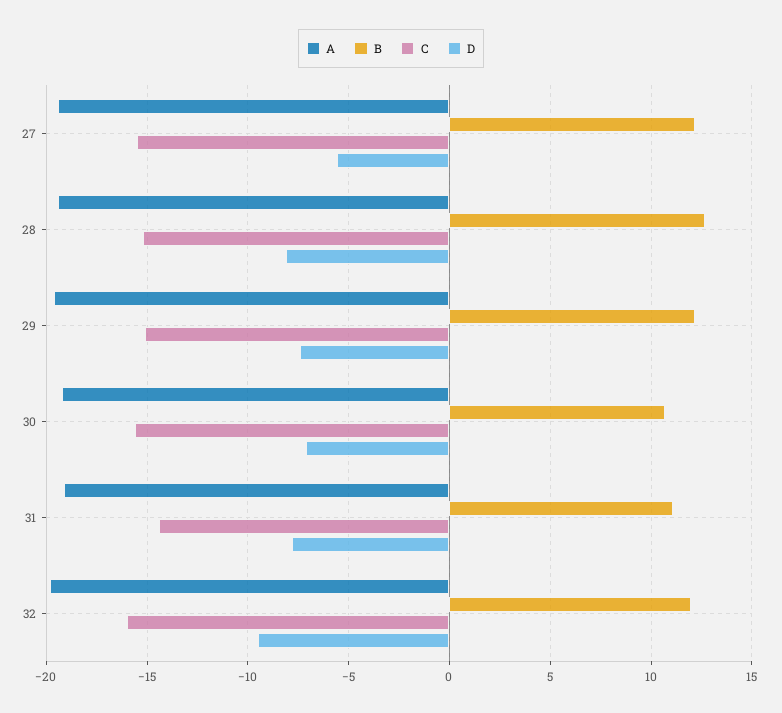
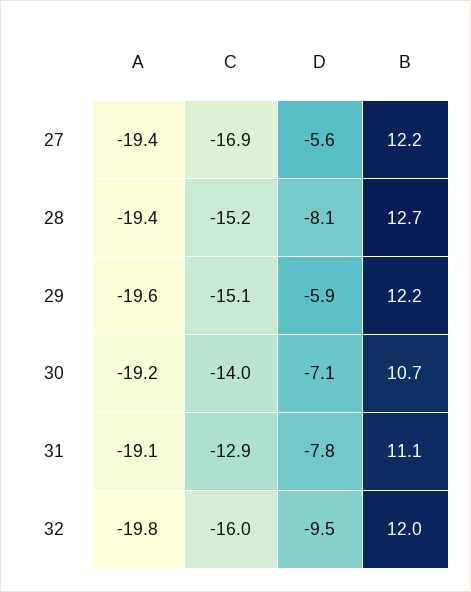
  {
    "A": {
      "27": -19.4,
      "28": -19.4,
      "29": -19.6,
      "30": -19.2,
      "31": -19.1,
      "32": -19.8
    },
    "B": {
      "27": 12.2,
      "28": 12.7,
      "29": 12.2,
      "30": 10.7,
      "31": 11.1,
      "32": 12
    },
    "C": {
-     "27": -15.5,
+     "27": -16.9,
      "28": -15.2,
      "29": -15.1,
-     "30": -15.5,
+     "30": -14,
-     "31": -14.5,
+     "31": -12.9,
      "32": -16
    },
    "D": {
      "27": -5.6,
      "28": -8.1,
-     "29": -7.5,
+     "29": -5.9,
      "30": -7.1,
      "31": -7.8,
      "32": -9.5
    }
  }

